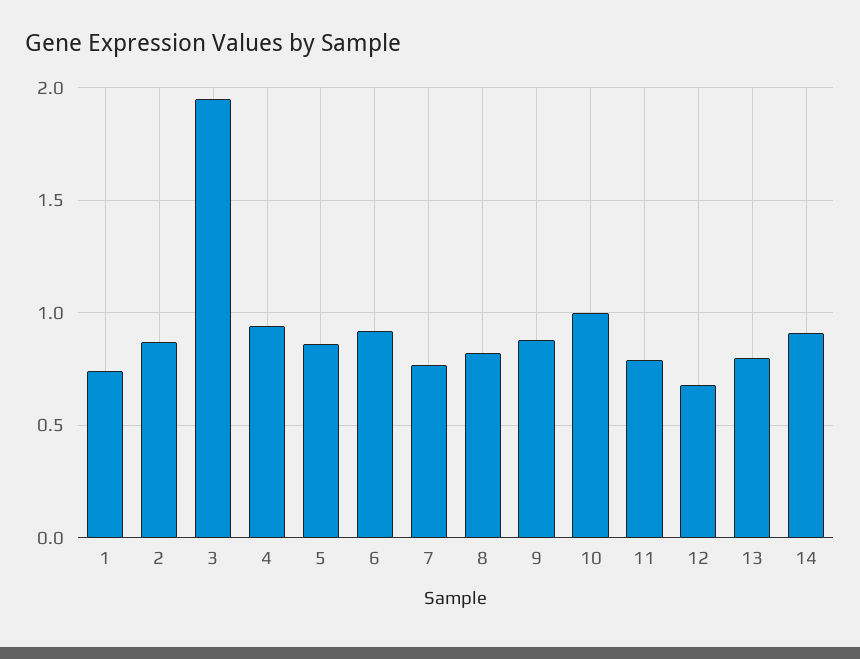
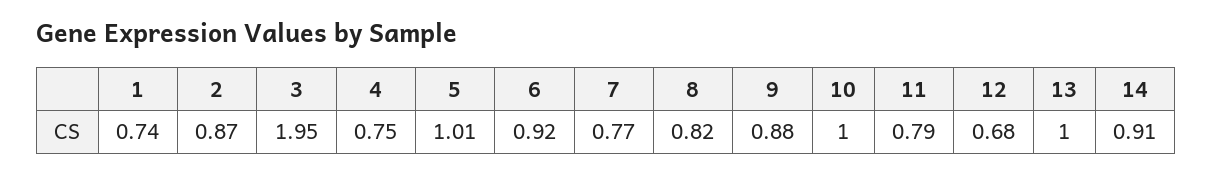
  {
    "1": 0.74,
    "2": 0.87,
    "3": 1.95,
-   "4": 0.95,
+   "4": 0.75,
-   "5": 0.85,
+   "5": 1.01,
    "6": 0.92,
    "7": 0.77,
    "8": 0.82,
    "9": 0.88,
    "10": 1,
    "11": 0.79,
    "12": 0.68,
-   "13": 0.8,
+   "13": 1,
    "14": 0.91
  }

